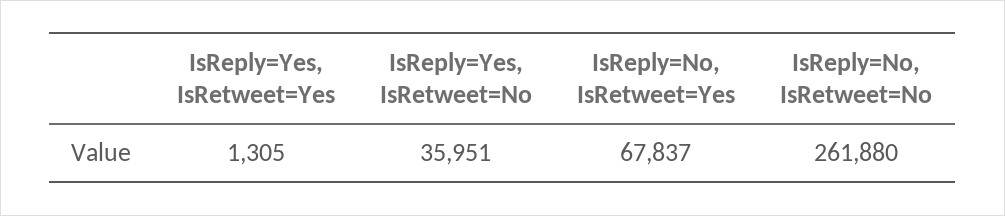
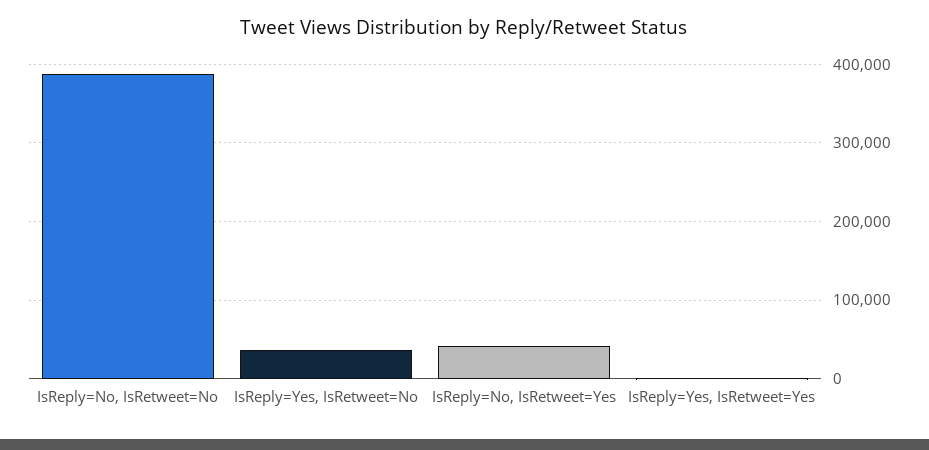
  {
    "IsReply=Yes, IsRetweet=Yes": 1305,
    "IsReply=Yes, IsRetweet=No": 35951,
-   "IsReply=No, IsRetweet=Yes": 67837,
+   "IsReply=No, IsRetweet=Yes": 40000,
-   "IsReply=No, IsRetweet=No": 261880
+   "IsReply=No, IsRetweet=No": 390000
  }

